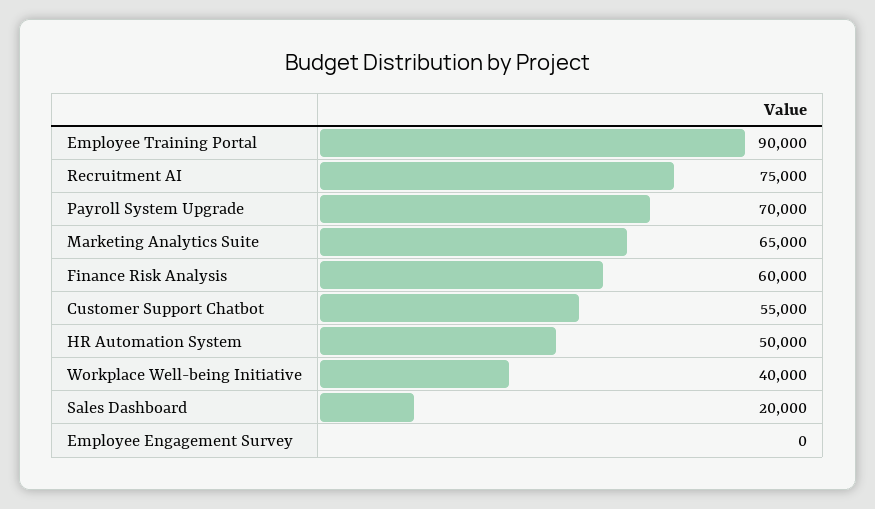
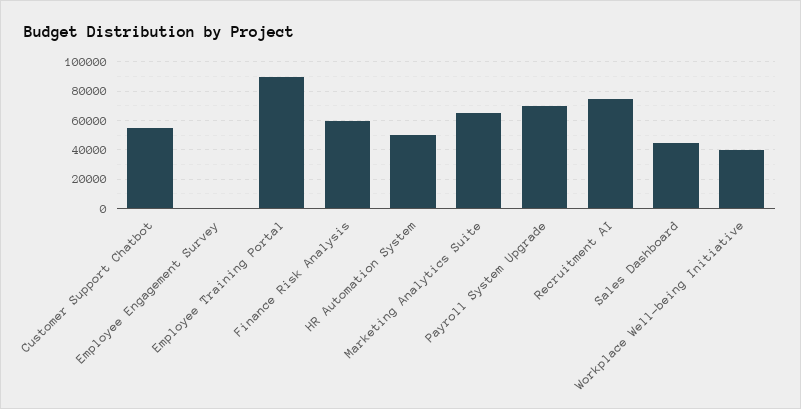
  {
    "Employee Training Portal": 90000,
    "Recruitment AI": 75000,
    "Payroll System Upgrade": 70000,
    "Marketing Analytics Suite": 65000,
    "Finance Risk Analysis": 60000,
    "Customer Support Chatbot": 55000,
    "HR Automation System": 50000,
    "Workplace Well-being Initiative": 40000,
-   "Sales Dashboard": 20000,
+   "Sales Dashboard": 45000,
    "Employee Engagement Survey": 0
  }

